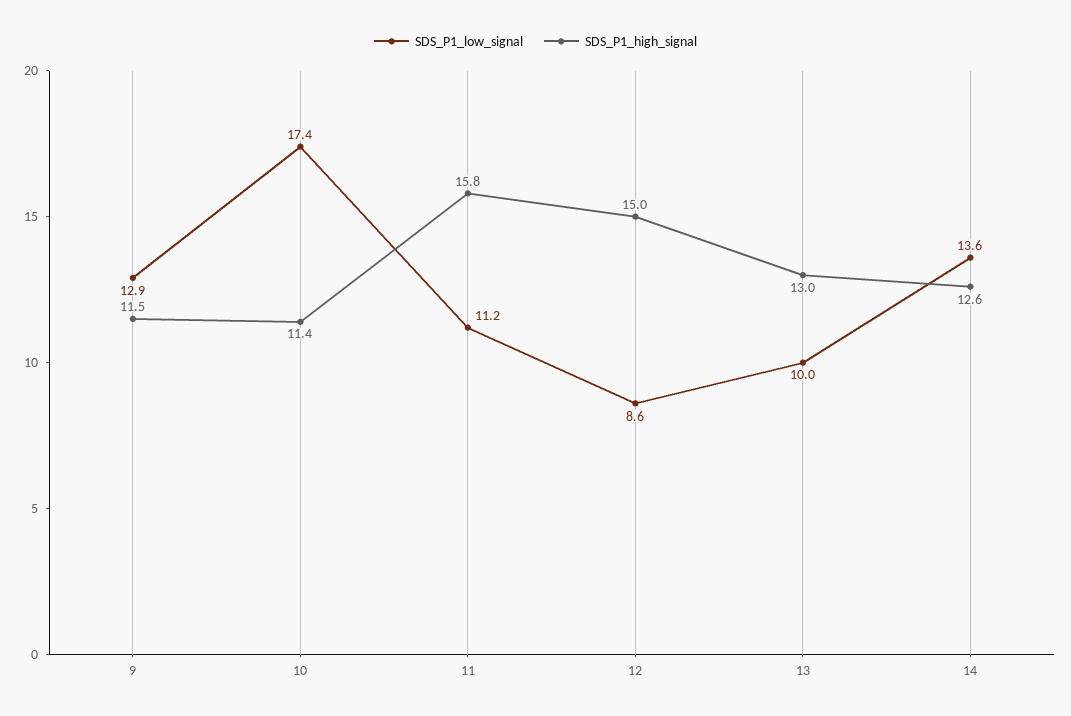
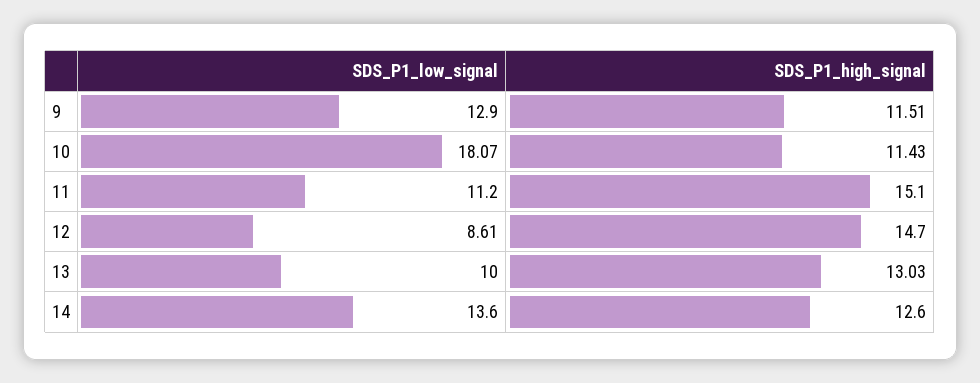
  {
    "SDS_P1_low_signal": {
      "9": 12.9,
-     "10": 17.4,
+     "10": 18.07,
      "11": 11.2,
      "12": 8.61,
      "13": 10,
      "14": 13.6
    },
    "SDS_P1_high_signal": {
      "9": 11.51,
      "10": 11.43,
-     "11": 15.8,
+     "11": 15.1,
-     "12": 15,
+     "12": 14.7,
      "13": 13.03,
      "14": 12.6
    }
  }

